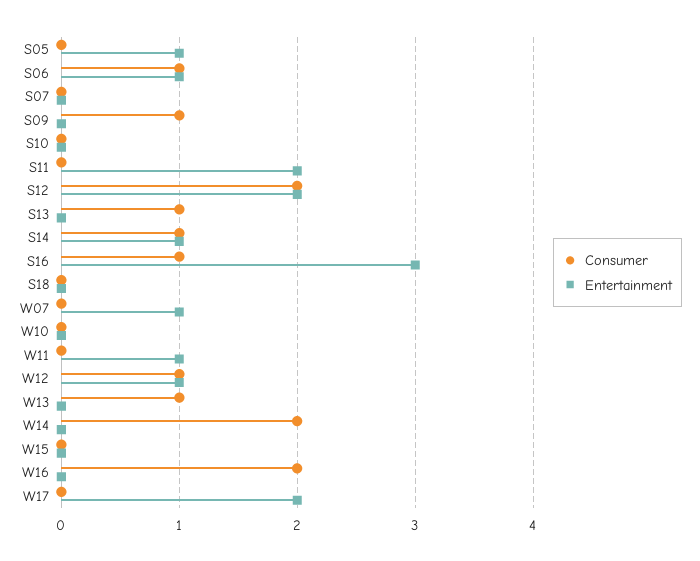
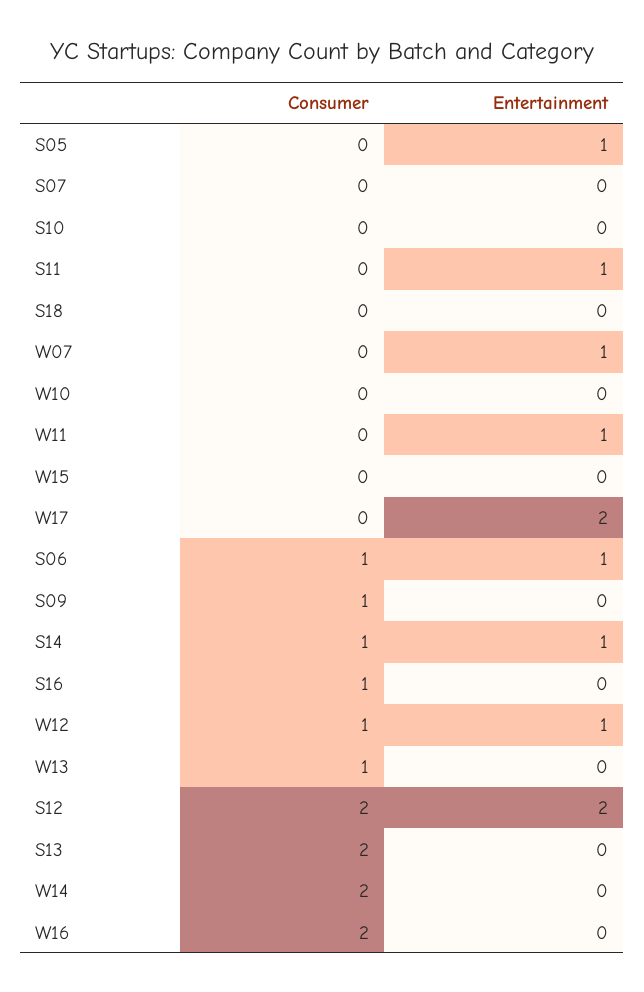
  {
    "Consumer": {
      "S05": 0,
      "S06": 1,
      "S07": 0,
      "S09": 1,
      "S10": 0,
      "S11": 0,
      "S12": 2,
-     "S13": 1,
+     "S13": 2,
      "S14": 1,
      "S16": 1,
      "S18": 0,
      "W07": 0,
      "W10": 0,
      "W11": 0,
      "W12": 1,
      "W13": 1,
      "W14": 2,
      "W15": 0,
      "W16": 2,
      "W17": 0
    },
    "Entertainment": {
      "S05": 1,
      "S06": 1,
      "S07": 0,
      "S09": 0,
      "S10": 0,
-     "S11": 2,
+     "S11": 1,
      "S12": 2,
      "S13": 0,
      "S14": 1,
-     "S16": 3,
+     "S16": 0,
      "S18": 0,
      "W07": 1,
      "W10": 0,
      "W11": 1,
      "W12": 1,
      "W13": 0,
      "W14": 0,
      "W15": 0,
      "W16": 0,
      "W17": 2
    }
  }

